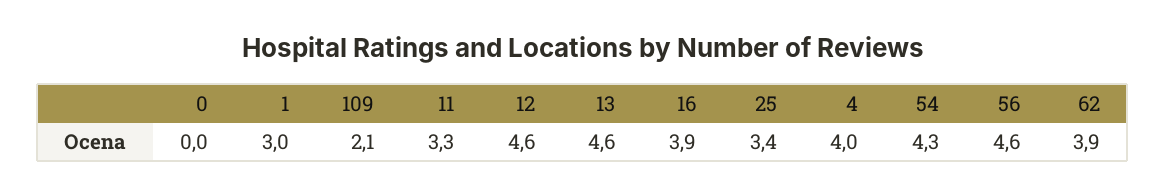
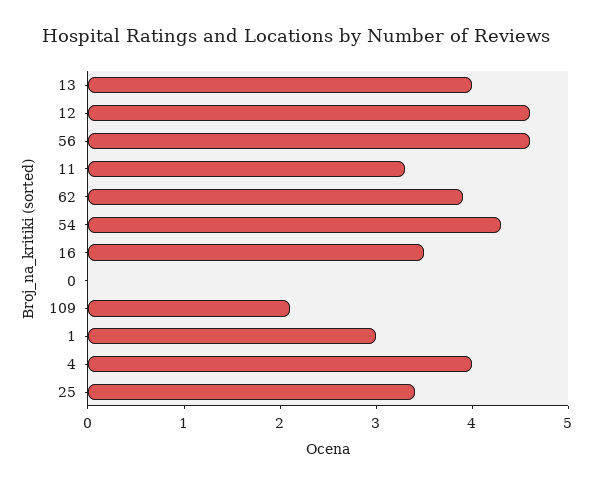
  {
    "0": 0,
    "1": 3,
    "109": 2.1,
    "11": 3.3,
    "12": 4.6,
-   "13": 4.6,
+   "13": 4,
-   "16": 3.9,
+   "16": 3.5,
    "25": 3.4,
    "4": 4,
    "54": 4.3,
    "56": 4.6,
    "62": 3.9
  }

